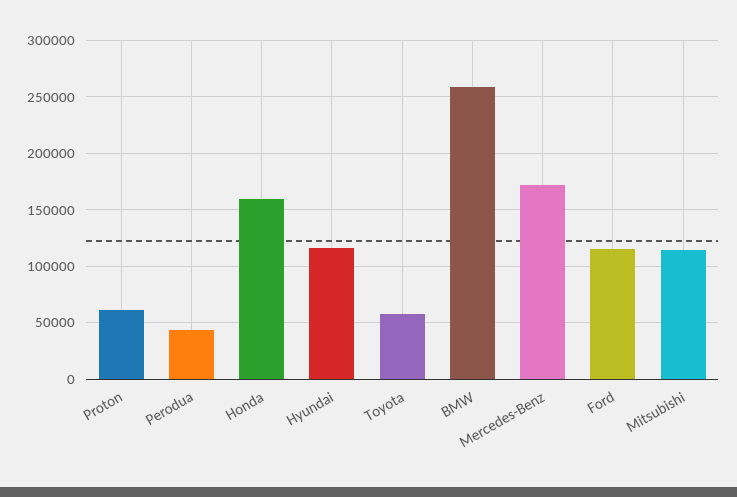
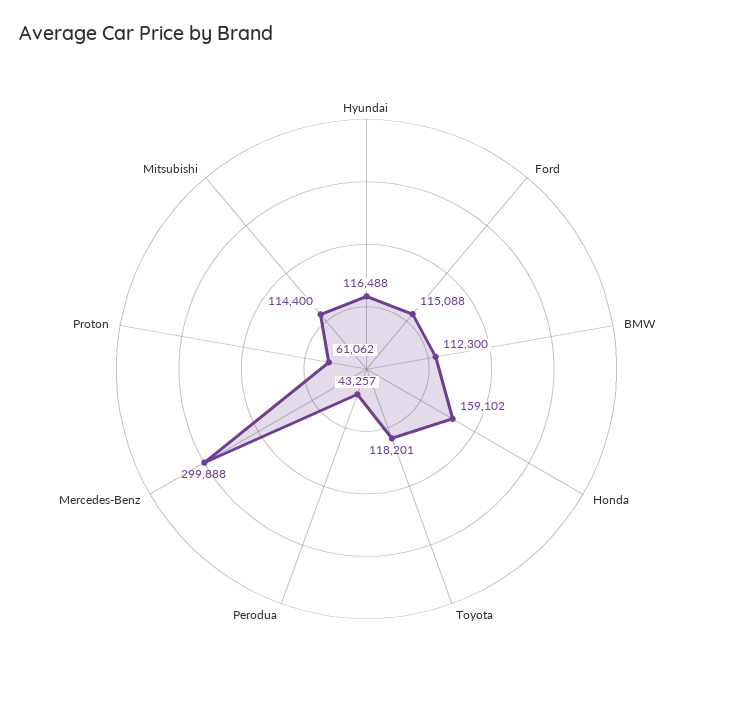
  {
    "Proton": 61062,
    "Perodua": 43257,
    "Honda": 159102,
    "Hyundai": 116488,
-   "Toyota": 60000,
+   "Toyota": 118201,
-   "BMW": 260000,
+   "BMW": 112300,
-   "Mercedes-Benz": 170000,
+   "Mercedes-Benz": 299888,
    "Ford": 115088,
    "Mitsubishi": 114400
  }

